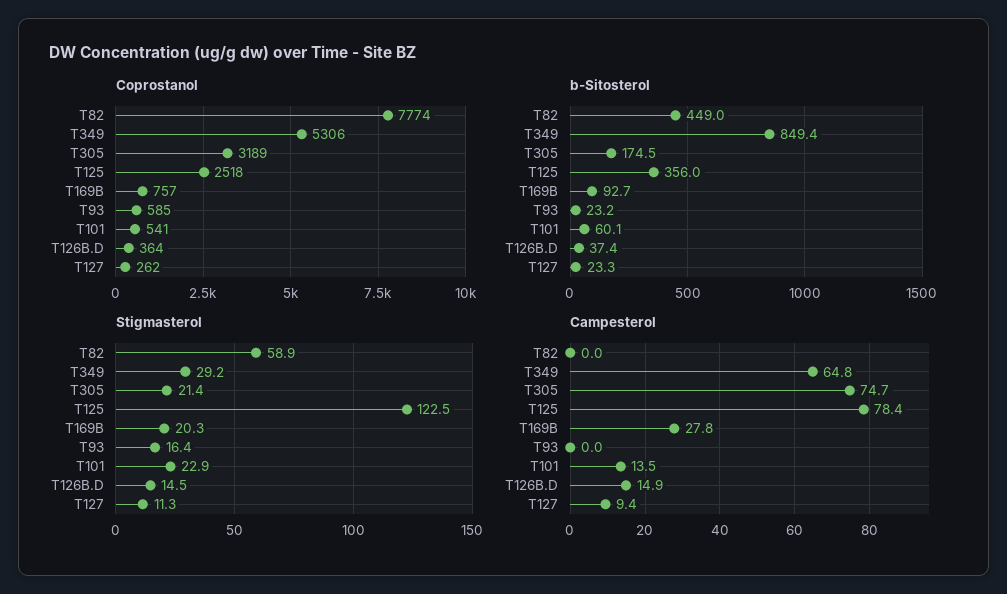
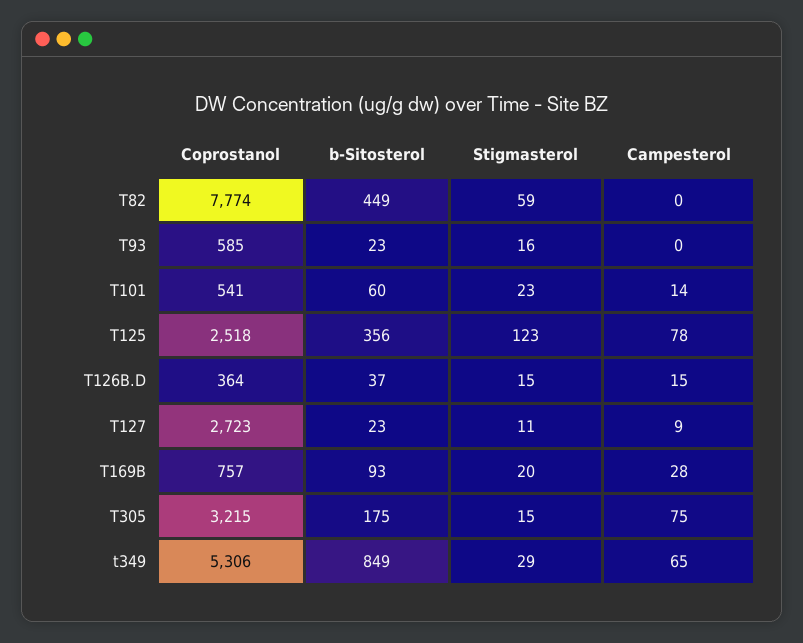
  {
    "Coprostanol": {
      "T82": 7774,
      "T349": 5306,
-     "T305": 3189,
+     "T305": 3215,
      "T125": 2518,
      "T169B": 757,
      "T93": 585,
      "T101": 541,
      "T126B.D": 364,
-     "T127": 262
+     "T127": 2723
    },
    "b-Sitosterol": {
      "T82": 449,
      "T349": 849.4,
      "T305": 174.5,
      "T125": 356,
      "T169B": 92.7,
      "T93": 23.2,
      "T101": 60.1,
      "T126B.D": 37.4,
      "T127": 23.3
    },
    "Stigmasterol": {
      "T82": 58.9,
      "T349": 29.2,
-     "T305": 21.4,
+     "T305": 15,
      "T125": 122.5,
      "T169B": 20.3,
      "T93": 16.4,
      "T101": 22.9,
      "T126B.D": 14.5,
      "T127": 11.3
    },
    "Campesterol": {
      "T82": 0,
      "T349": 64.8,
      "T305": 74.7,
      "T125": 78.4,
      "T169B": 27.8,
      "T93": 0,
      "T101": 13.5,
      "T126B.D": 14.9,
      "T127": 9.4
    }
  }

